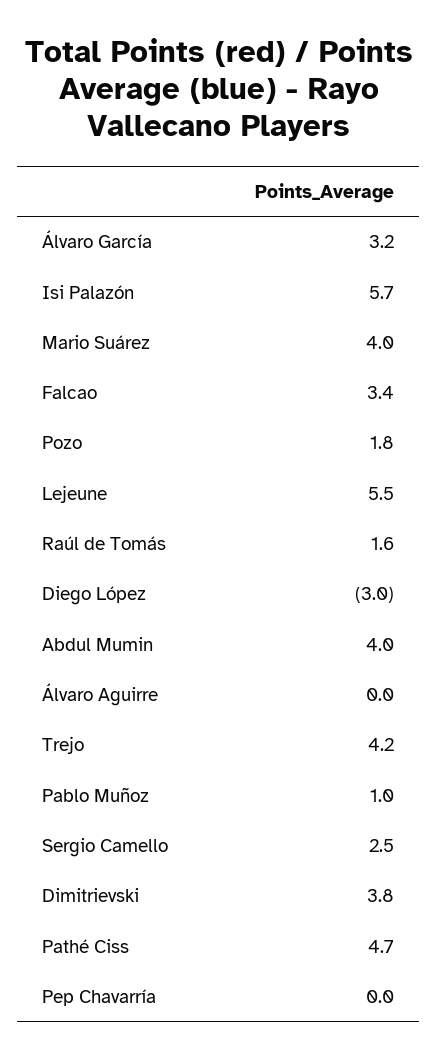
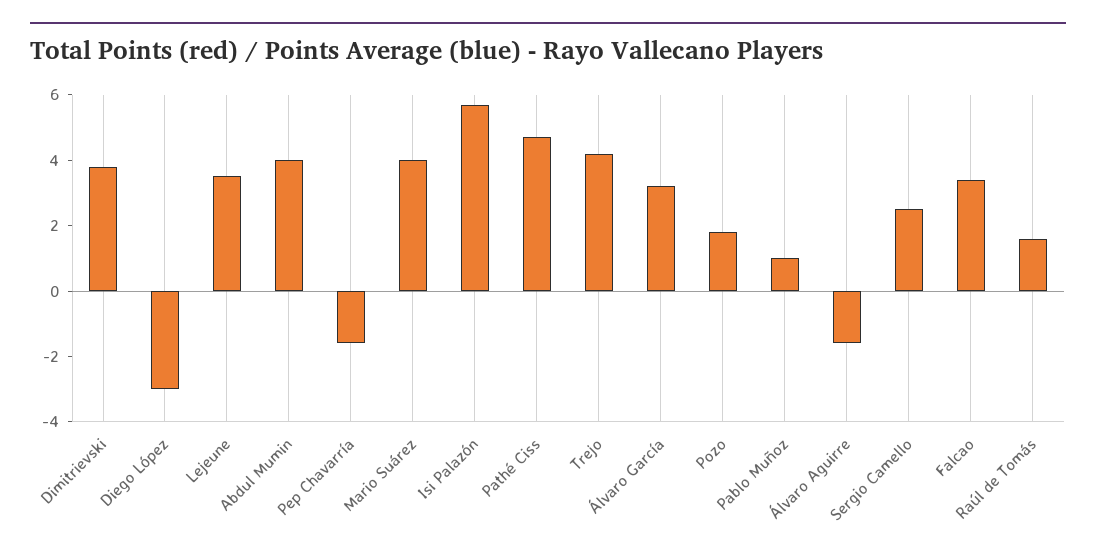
  {
    "Álvaro García": 3.2,
    "Isi Palazón": 5.7,
    "Mario Suárez": 4,
    "Falcao": 3.4,
    "Pozo": 1.8,
-   "Lejeune": 5.5,
+   "Lejeune": 3.5,
    "Raúl de Tomás": 1.6,
    "Diego López": -3,
    "Abdul Mumin": 4,
-   "Álvaro Aguirre": 0,
+   "Álvaro Aguirre": -1.5,
    "Trejo": 4.2,
    "Pablo Muñoz": 1,
    "Sergio Camello": 2.5,
    "Dimitrievski": 3.8,
    "Pathé Ciss": 4.7,
-   "Pep Chavarría": 0
+   "Pep Chavarría": -1.5
  }

